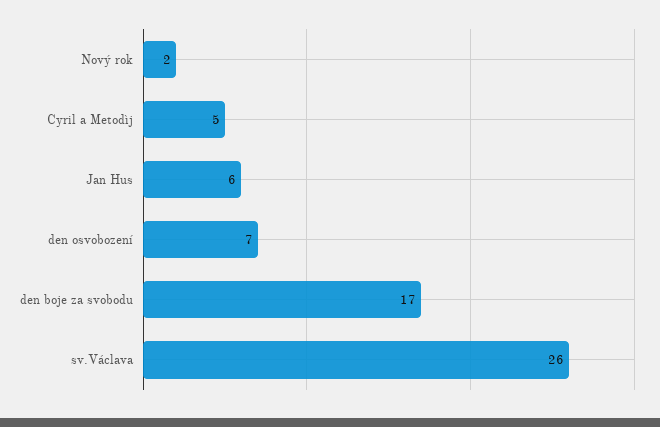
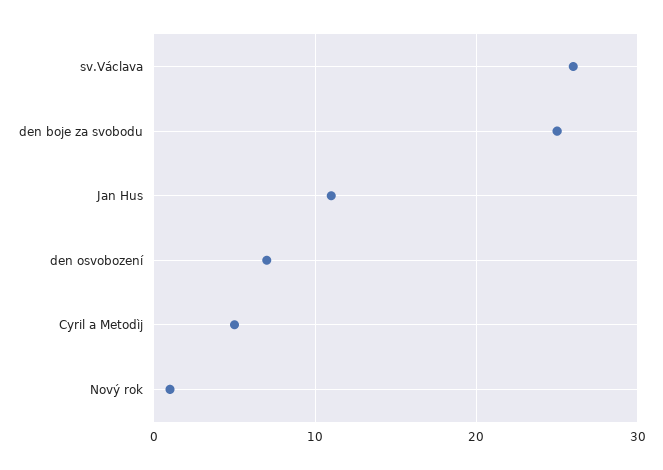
  {
-   "Nový rok": 2,
+   "Nový rok": 1,
    "Cyril a Metodìj": 5,
-   "Jan Hus": 6,
+   "Jan Hus": 11,
    "den osvobození": 7,
-   "den boje za svobodu": 17,
+   "den boje za svobodu": 25,
    "sv.Václava": 26
  }

